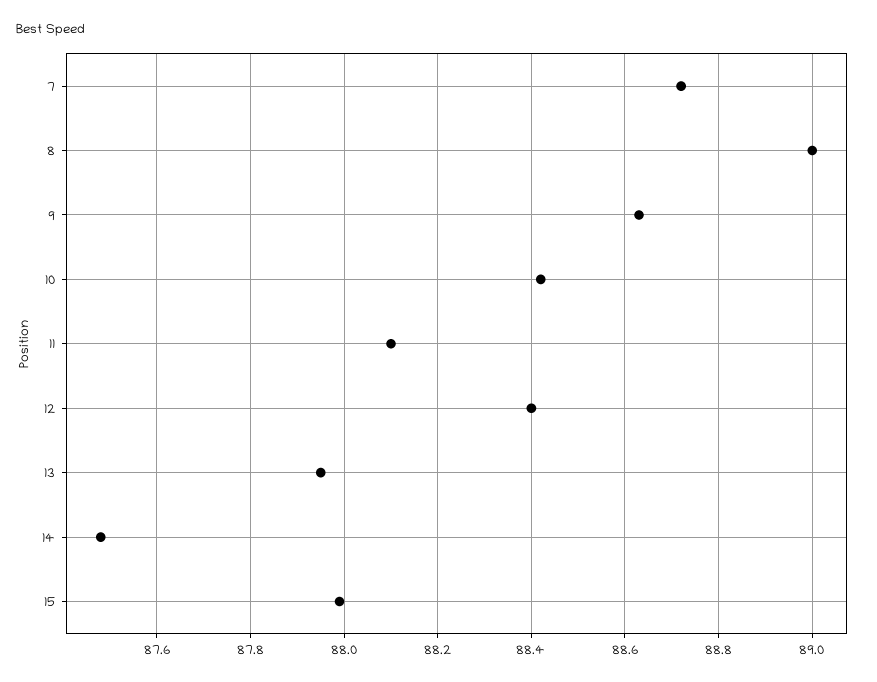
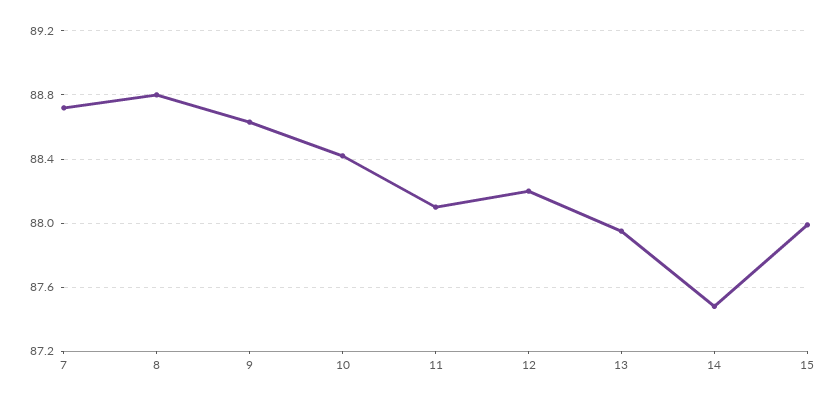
  {
    "7": 88.7,
-   "8": 89,
+   "8": 88.8,
    "9": 88.65,
    "10": 88.4,
    "11": 88.1,
-   "12": 88.4,
+   "12": 88.2,
    "13": 87.95,
    "14": 87.5,
    "15": 88
  }

